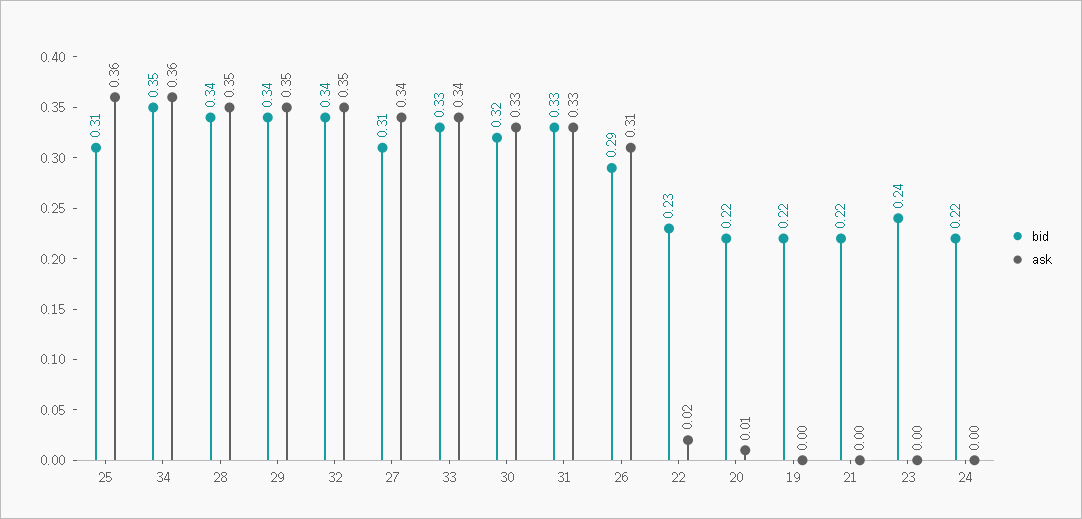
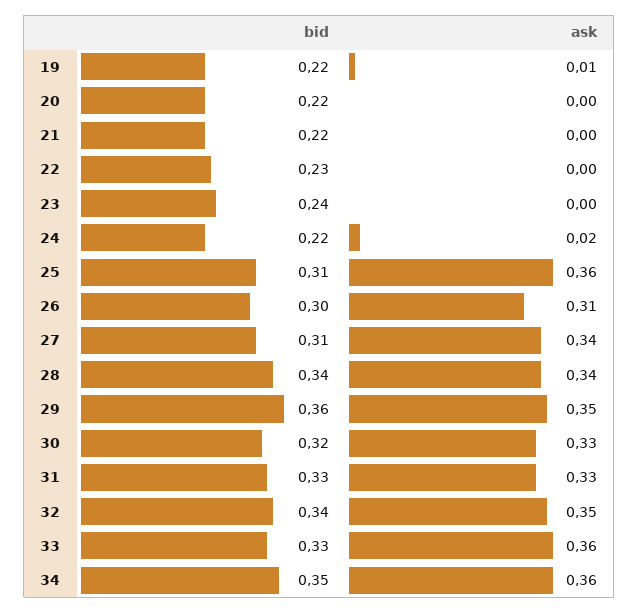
  {
    "bid": {
      "25": 0.31,
      "34": 0.35,
      "28": 0.34,
-     "29": 0.34,
+     "29": 0.36,
      "32": 0.34,
      "27": 0.31,
      "33": 0.33,
      "30": 0.32,
      "31": 0.33,
-     "26": 0.29,
+     "26": 0.3,
      "22": 0.23,
      "20": 0.22,
      "19": 0.22,
      "21": 0.22,
      "23": 0.24,
      "24": 0.22
    },
    "ask": {
      "25": 0.36,
      "34": 0.36,
-     "28": 0.35,
+     "28": 0.34,
      "29": 0.35,
      "32": 0.35,
      "27": 0.34,
-     "33": 0.34,
+     "33": 0.36,
      "30": 0.33,
      "31": 0.33,
      "26": 0.31,
-     "22": 0.02,
+     "22": 0,
-     "20": 0.01,
+     "20": 0,
-     "19": 0,
+     "19": 0.01,
      "21": 0,
      "23": 0,
-     "24": 0
+     "24": 0.02
    }
  }

